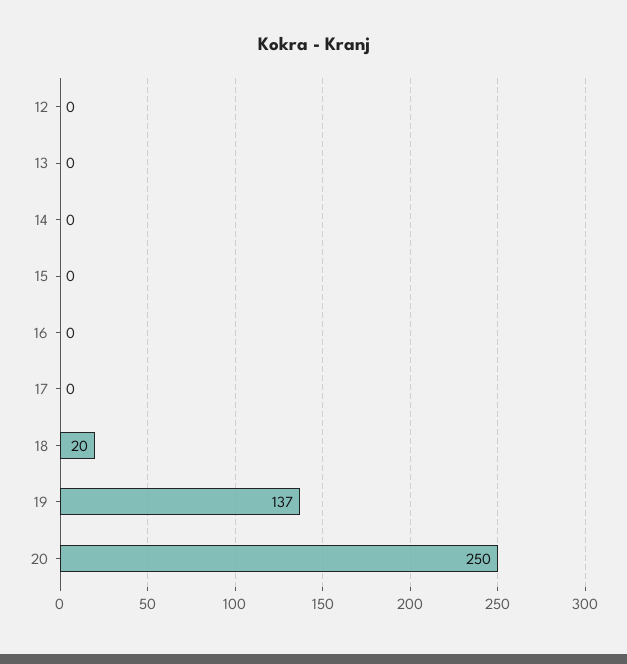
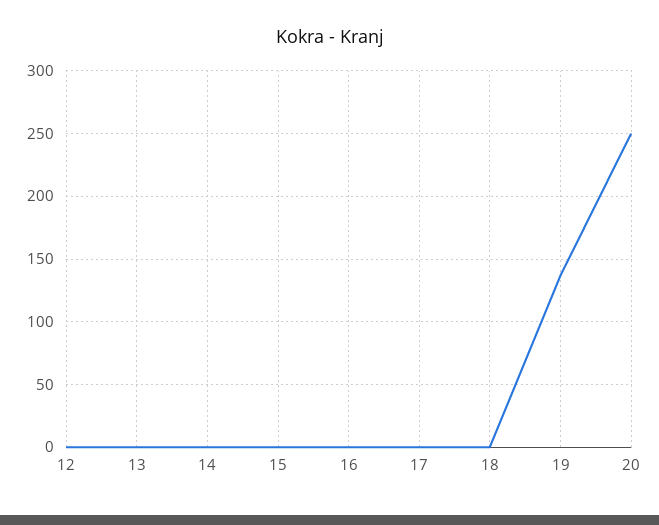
  {
    "12": 0,
    "13": 0,
    "14": 0,
    "15": 0,
    "16": 0,
    "17": 0,
-   "18": 20,
+   "18": 0,
    "19": 137,
    "20": 250
  }

